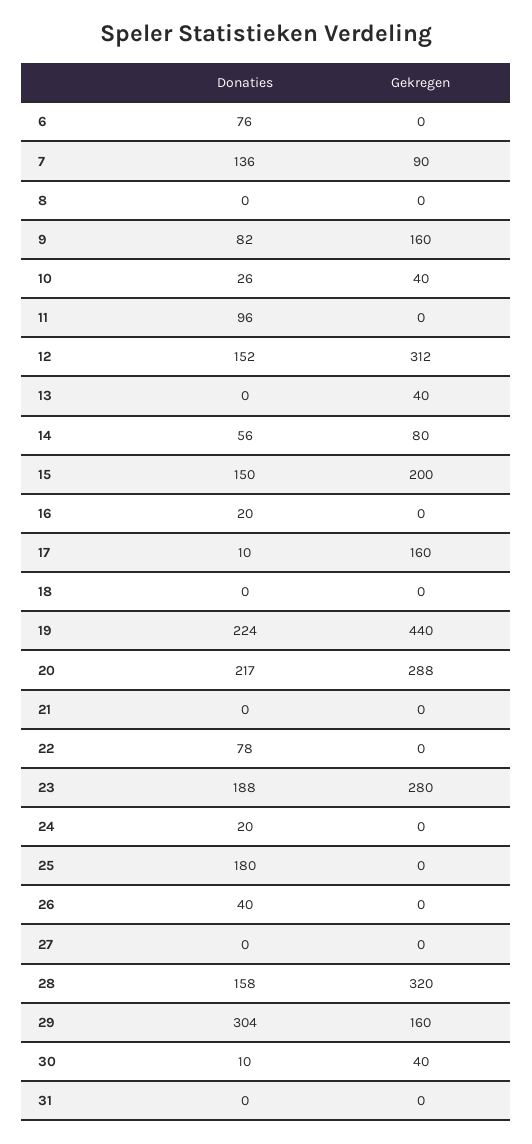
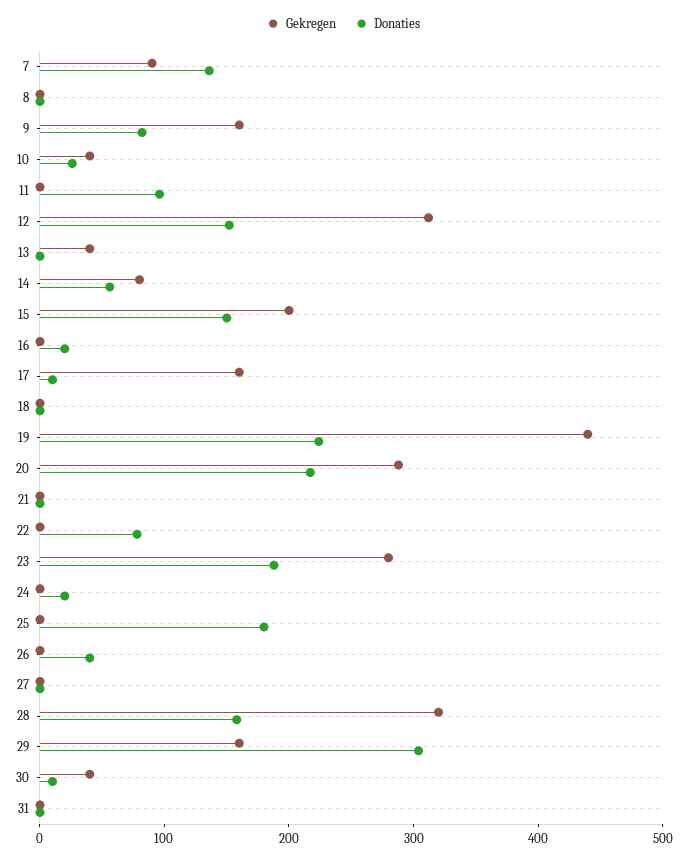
  {
    "Donaties": {
-     "6": 76,
      "7": 136,
      "8": 0,
      "9": 82,
      "10": 26,
      "11": 96,
      "12": 152,
      "13": 0,
      "14": 56,
      "15": 150,
      "16": 20,
      "17": 10,
      "18": 0,
      "19": 224,
      "20": 217,
      "21": 0,
      "22": 78,
      "23": 188,
      "24": 20,
      "25": 180,
      "26": 40,
      "27": 0,
      "28": 158,
      "29": 304,
      "30": 10,
      "31": 0
    },
    "Gekregen": {
-     "6": 0,
      "7": 90,
      "8": 0,
      "9": 160,
      "10": 40,
      "11": 0,
      "12": 312,
      "13": 40,
      "14": 80,
      "15": 200,
      "16": 0,
      "17": 160,
      "18": 0,
      "19": 440,
      "20": 288,
      "21": 0,
      "22": 0,
      "23": 280,
      "24": 0,
      "25": 0,
      "26": 0,
      "27": 0,
      "28": 320,
      "29": 160,
      "30": 40,
      "31": 0
    }
  }

